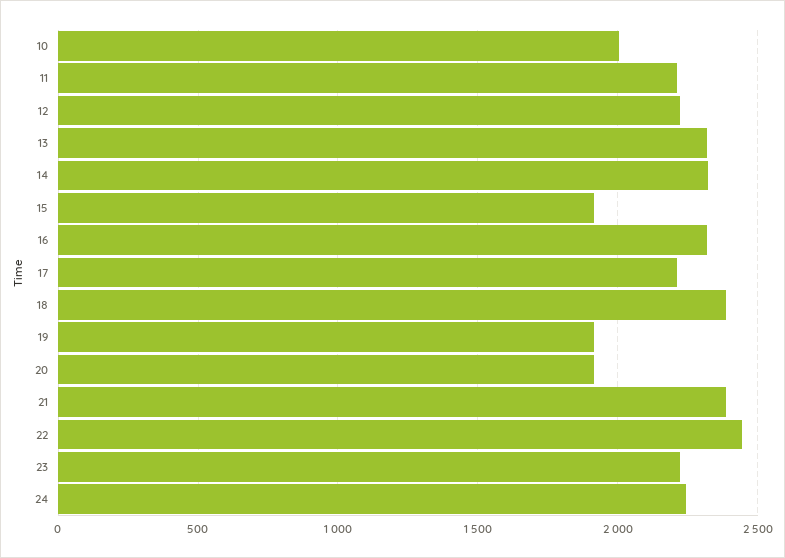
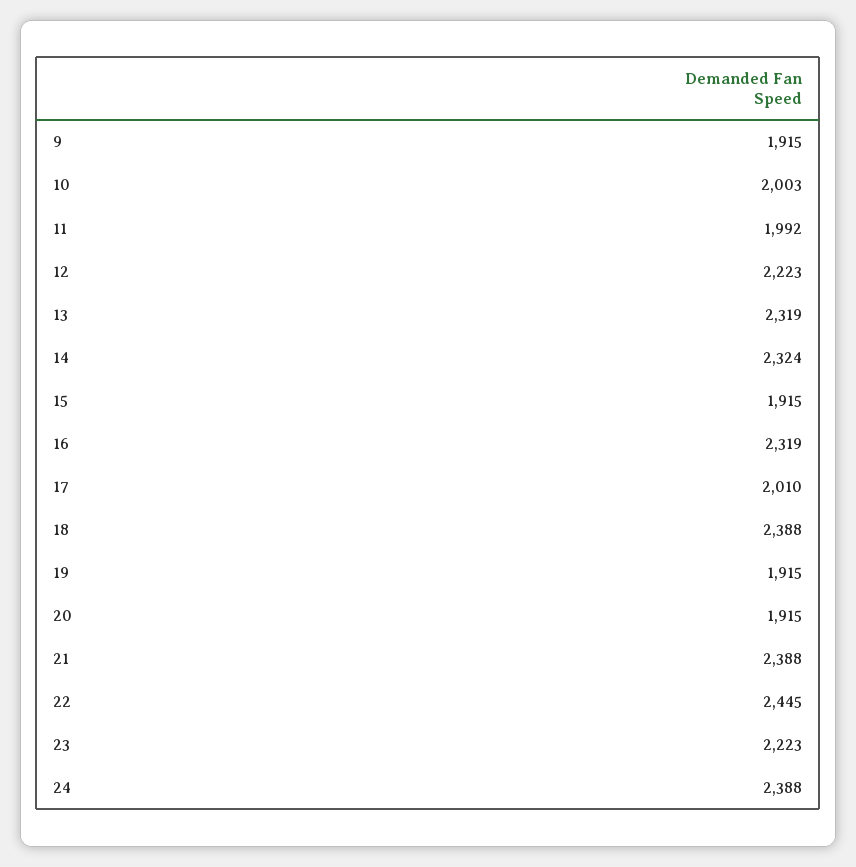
  {
    "10": 2003,
-   "11": 2200,
+   "11": 1992,
    "12": 2223,
    "13": 2319,
    "14": 2324,
    "15": 1915,
    "16": 2319,
-   "17": 2200,
+   "17": 2010,
    "18": 2388,
    "19": 1915,
    "20": 1915,
    "21": 2388,
    "22": 2445,
    "23": 2223,
-   "24": 2250
+   "24": 2388,
+   "9": 1915
  }

